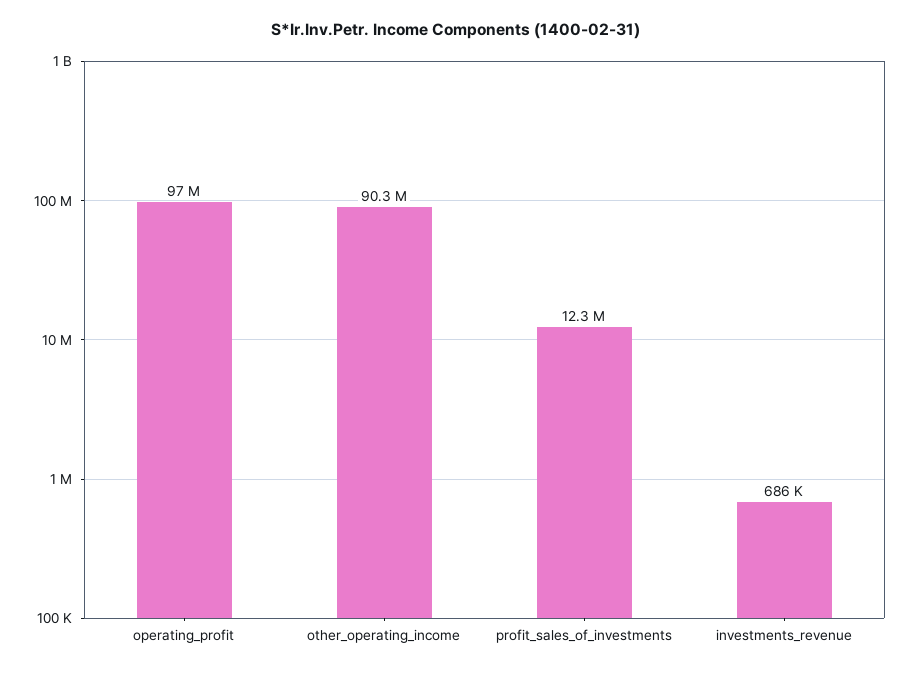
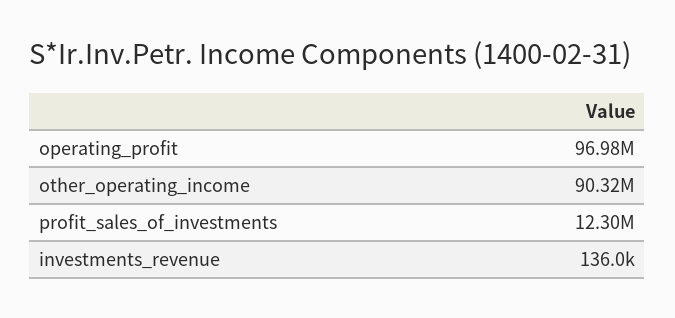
  {
    "operating_profit": 96980000,
    "other_operating_income": 90320000,
    "profit_sales_of_investments": 12300000,
-   "investments_revenue": 686000
+   "investments_revenue": 136000
  }

